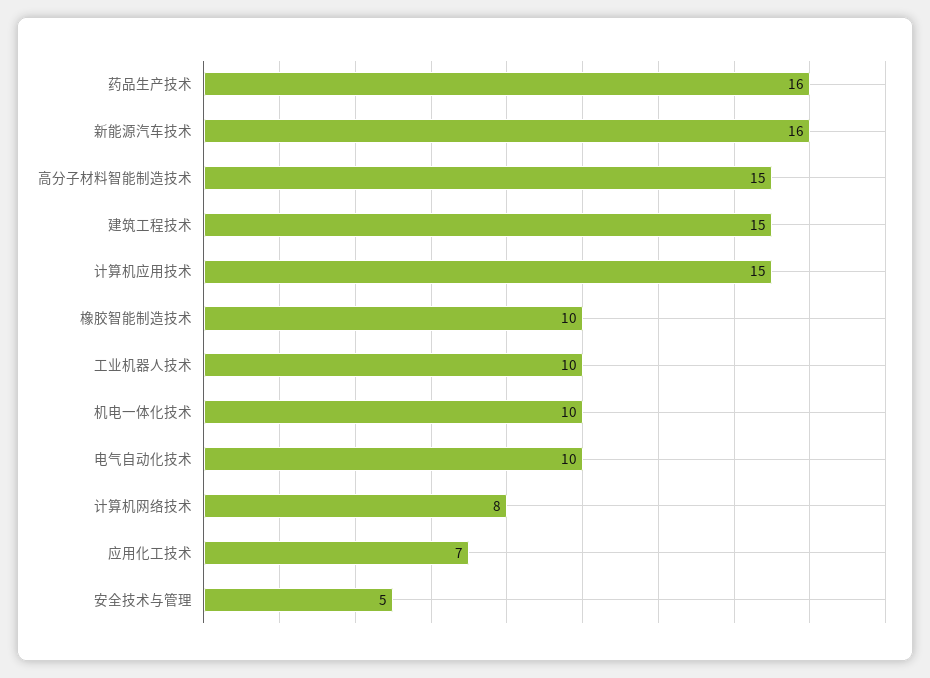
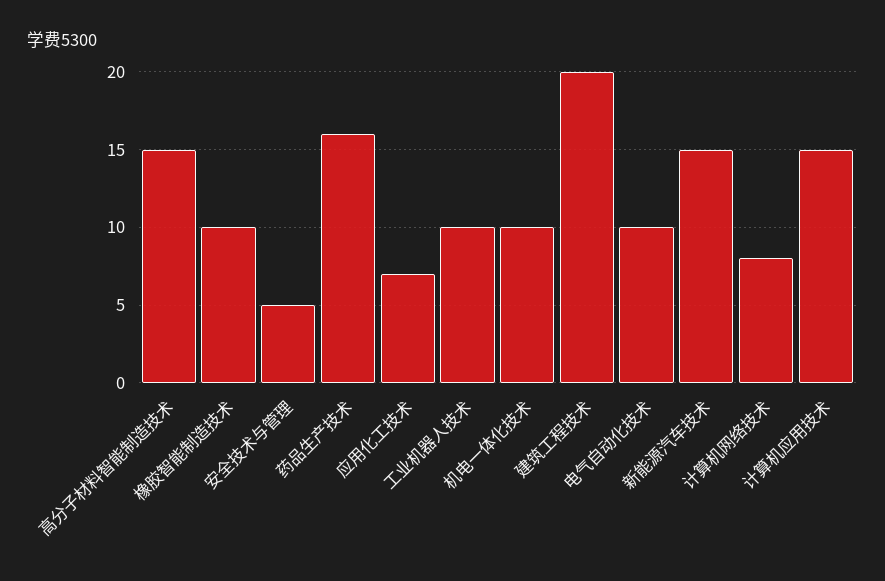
  {
    "药品生产技术": 16,
-   "新能源汽车技术": 16,
+   "新能源汽车技术": 15,
    "高分子材料智能制造技术": 15,
-   "建筑工程技术": 15,
+   "建筑工程技术": 20,
    "计算机应用技术": 15,
    "橡胶智能制造技术": 10,
    "工业机器人技术": 10,
    "机电一体化技术": 10,
    "电气自动化技术": 10,
    "计算机网络技术": 8,
    "应用化工技术": 7,
    "安全技术与管理": 5
  }

